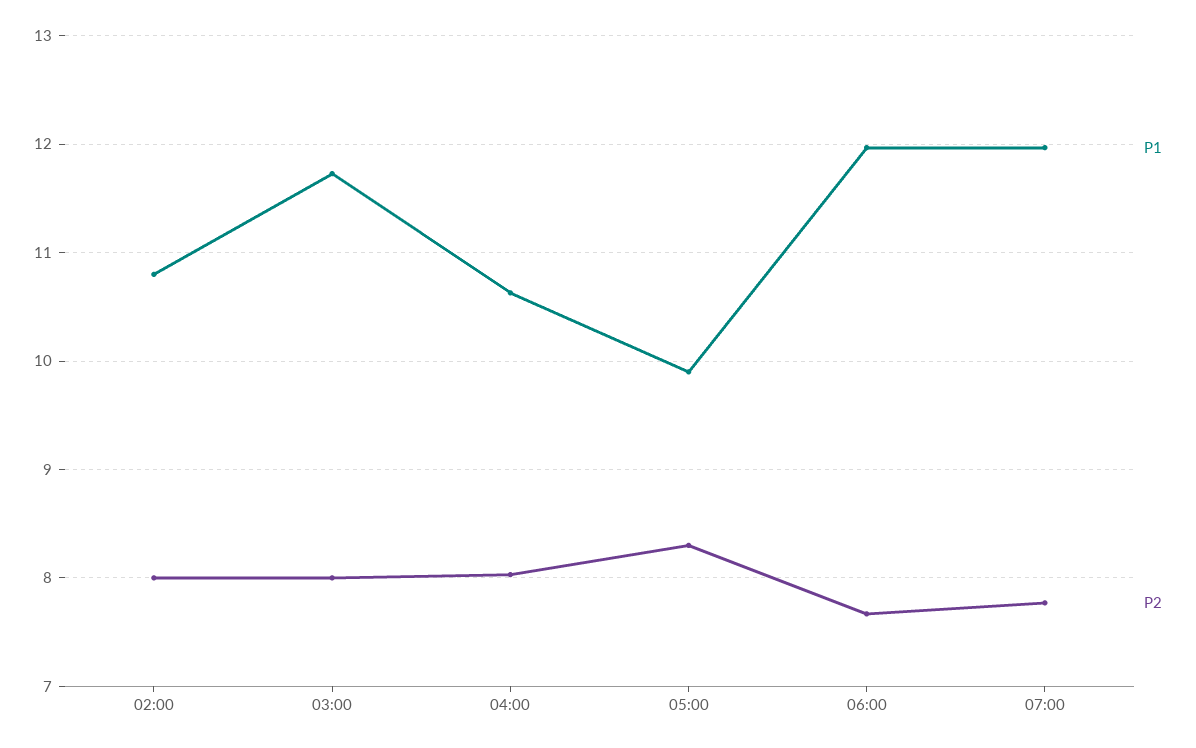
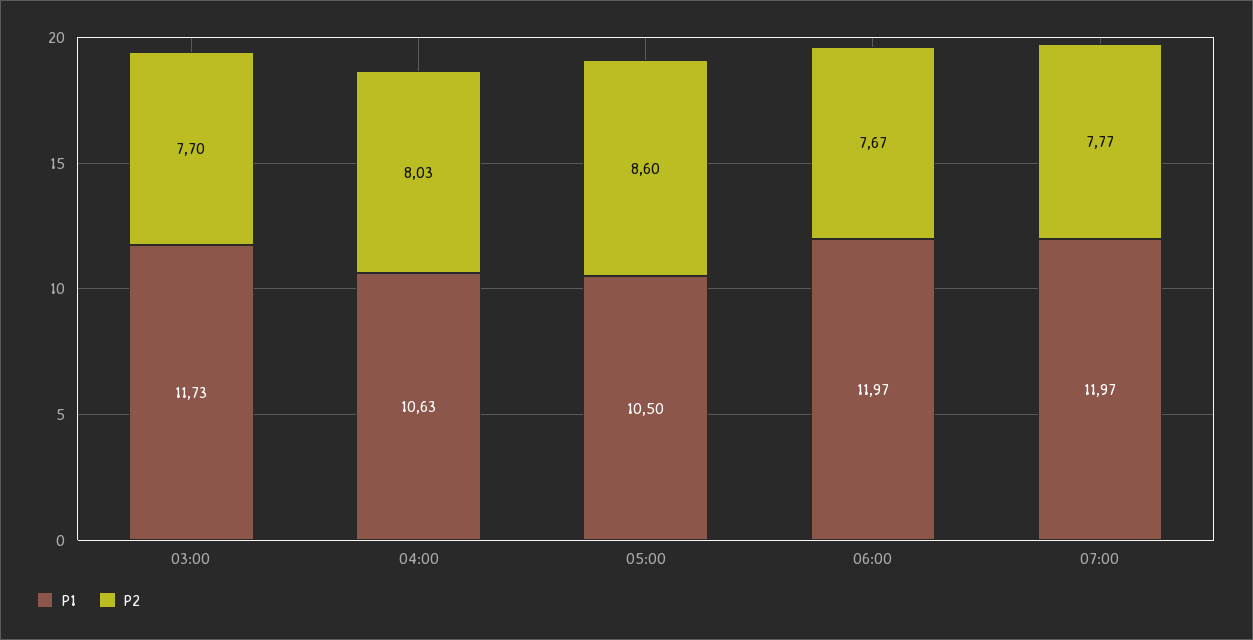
  {
    "P1": {
-     "02:00": 10.8,
      "03:00": 11.73,
      "04:00": 10.63,
-     "05:00": 9.9,
+     "05:00": 10.5,
      "06:00": 11.97,
      "07:00": 11.97
    },
    "P2": {
-     "02:00": 8,
-     "03:00": 8,
+     "03:00": 7.7,
      "04:00": 8.03,
-     "05:00": 8.3,
+     "05:00": 8.6,
      "06:00": 7.67,
      "07:00": 7.77
    }
  }

